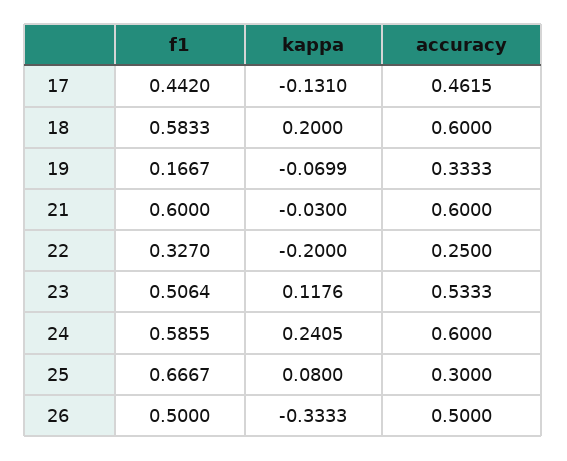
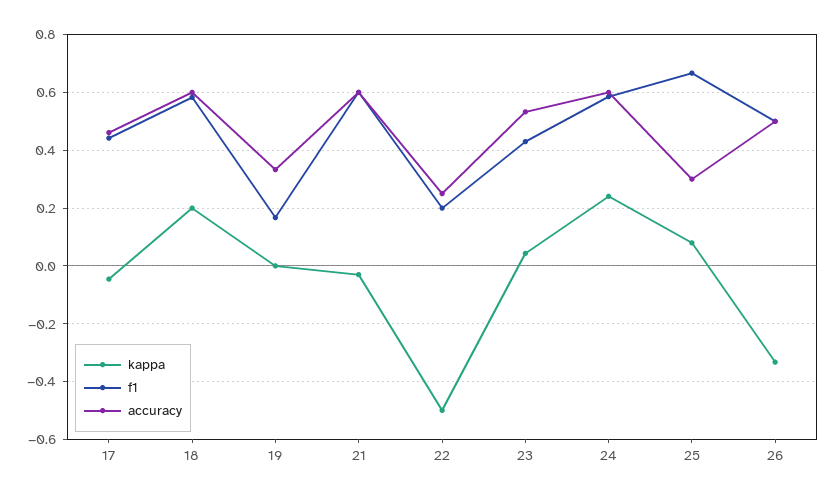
  {
    "f1": {
      "17": 0.442,
      "18": 0.5833,
      "19": 0.1667,
      "21": 0.6,
-     "22": 0.327,
+     "22": 0.2,
-     "23": 0.5064,
+     "23": 0.425,
      "24": 0.5855,
      "25": 0.6667,
      "26": 0.5
    },
    "kappa": {
-     "17": -0.131,
+     "17": -0.05,
      "18": 0.2,
-     "19": -0.0699,
+     "19": 0,
      "21": -0.03,
-     "22": -0.2,
+     "22": -0.5,
-     "23": 0.1176,
+     "23": 0.05,
      "24": 0.2405,
      "25": 0.08,
      "26": -0.3333
    },
    "accuracy": {
      "17": 0.4615,
      "18": 0.6,
      "19": 0.3333,
      "21": 0.6,
      "22": 0.25,
      "23": 0.5333,
      "24": 0.6,
      "25": 0.3,
      "26": 0.5
    }
  }

